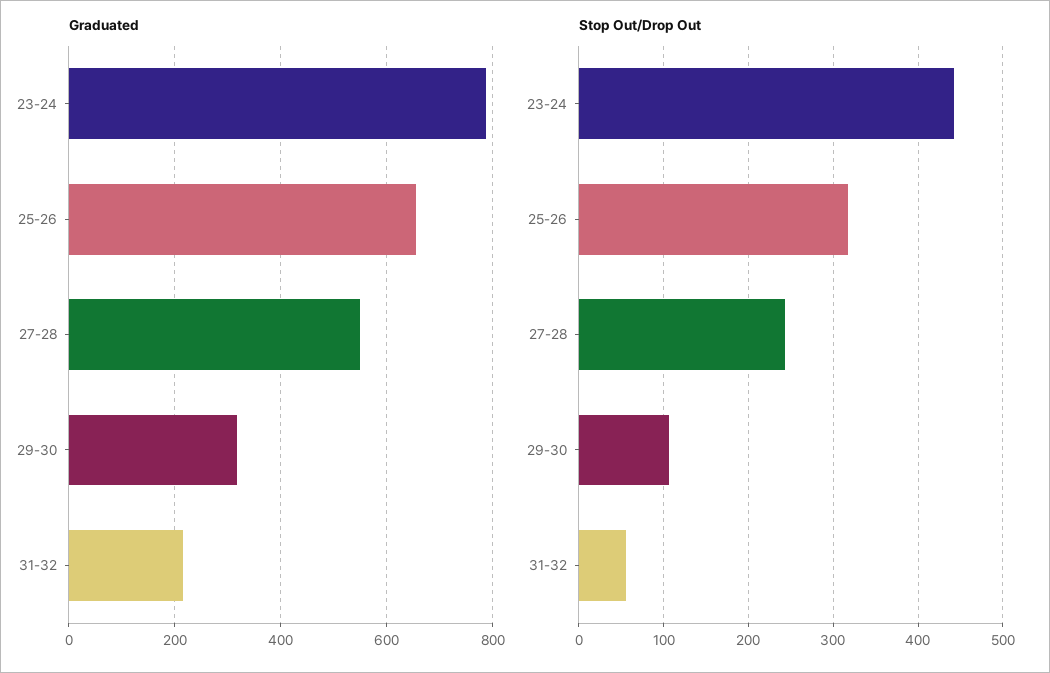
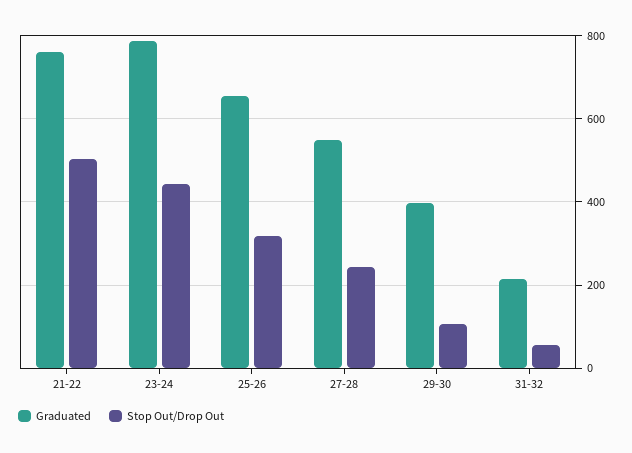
  {
    "Graduated": {
      "23-24": 780,
      "25-26": 660,
      "27-28": 540,
-     "29-30": 320,
+     "29-30": 400,
-     "31-32": 220
+     "31-32": 220,
+     "21-22": 760
    },
    "Stop Out/Drop Out": {
      "23-24": 440,
      "25-26": 320,
      "27-28": 240,
      "29-30": 110,
-     "31-32": 60
+     "31-32": 60,
+     "21-22": 500
    }
  }

